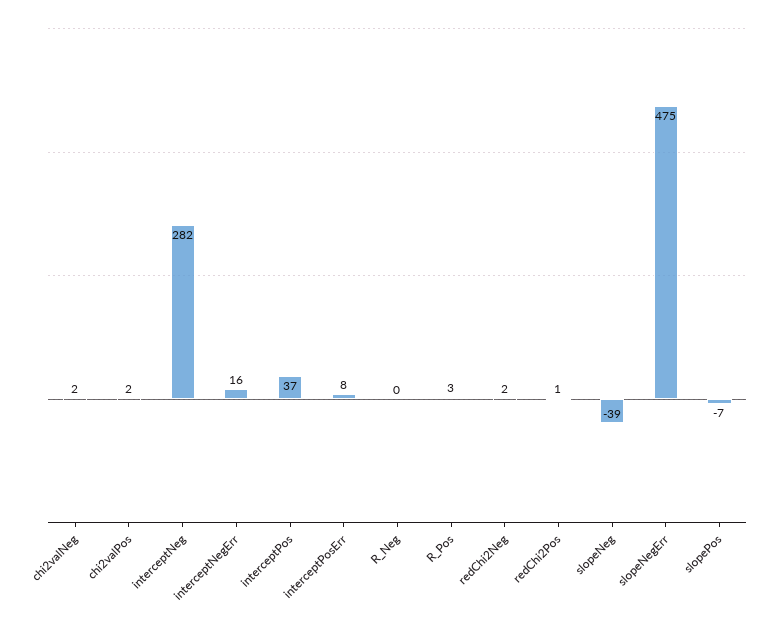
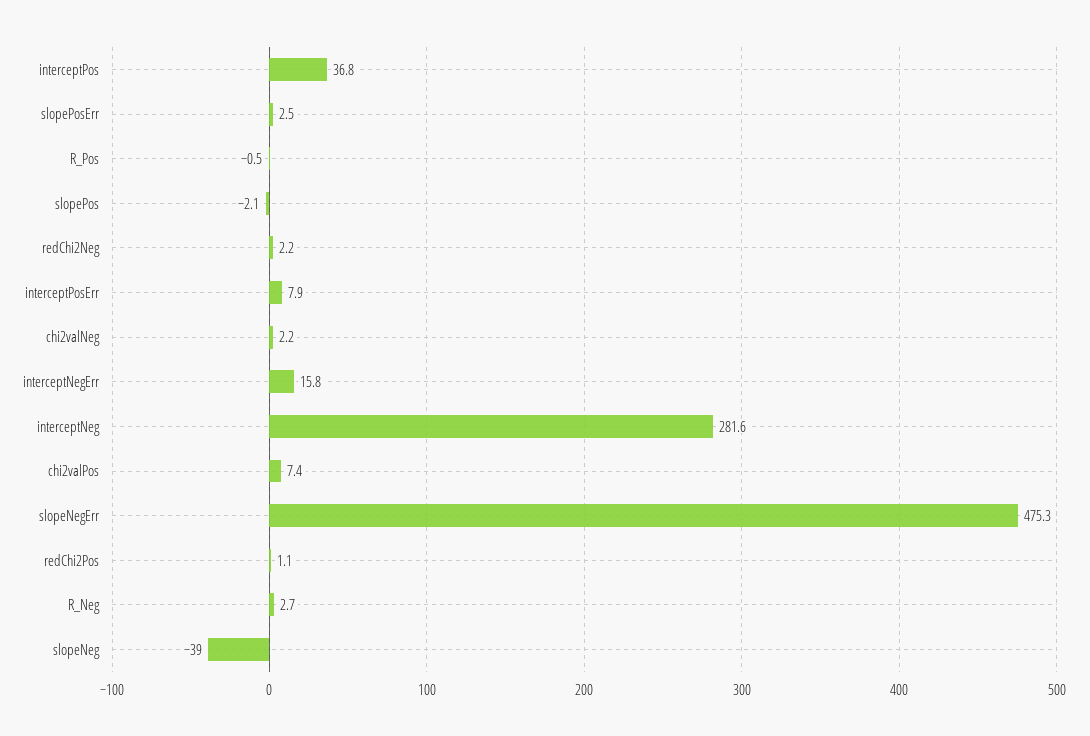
  {
    "chi2valNeg": 2.2,
-   "chi2valPos": 2,
+   "chi2valPos": 7.4,
    "interceptNeg": 281.6,
    "interceptNegErr": 15.8,
    "interceptPos": 36.8,
    "interceptPosErr": 7.9,
-   "R_Neg": 0,
+   "R_Neg": 2.7,
-   "R_Pos": 3,
+   "R_Pos": -0.5,
    "redChi2Neg": 2.2,
    "redChi2Pos": 1.1,
    "slopeNeg": -39,
    "slopeNegErr": 475.3,
-   "slopePos": -7
+   "slopePos": -2.1,
+   "slopePosErr": 2.5
  }

